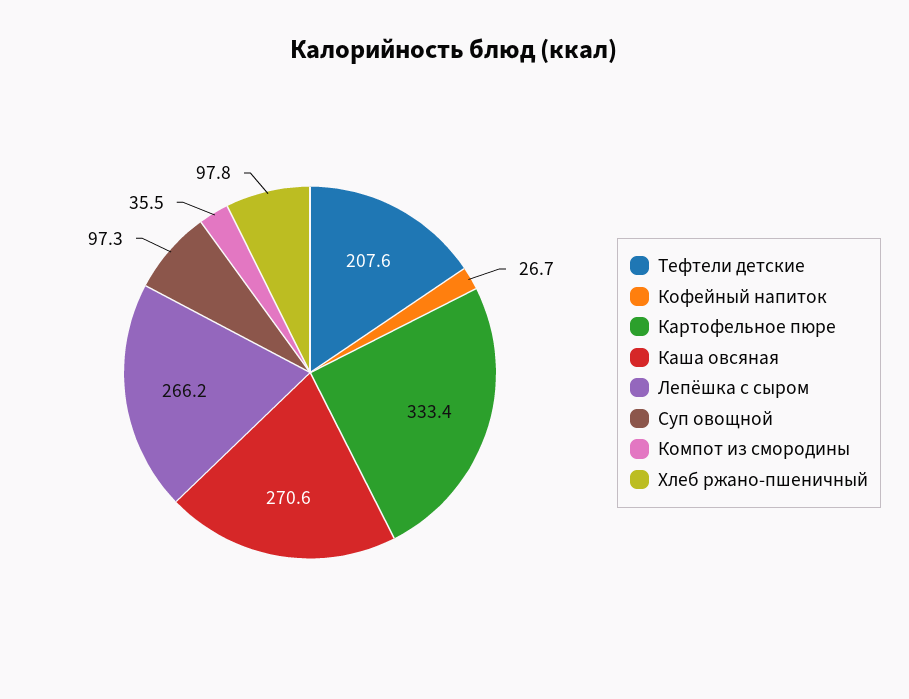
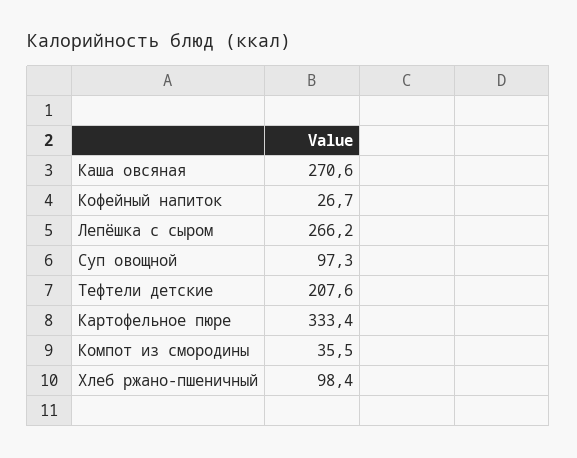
  {
    "Тефтели детские": 207.6,
    "Кофейный напиток": 26.7,
    "Картофельное пюре": 333.4,
    "Каша овсяная": 270.6,
    "Лепёшка с сыром": 266.2,
    "Суп овощной": 97.3,
    "Компот из смородины": 35.5,
-   "Хлеб ржано-пшеничный": 97.8
+   "Хлеб ржано-пшеничный": 98.4
  }

